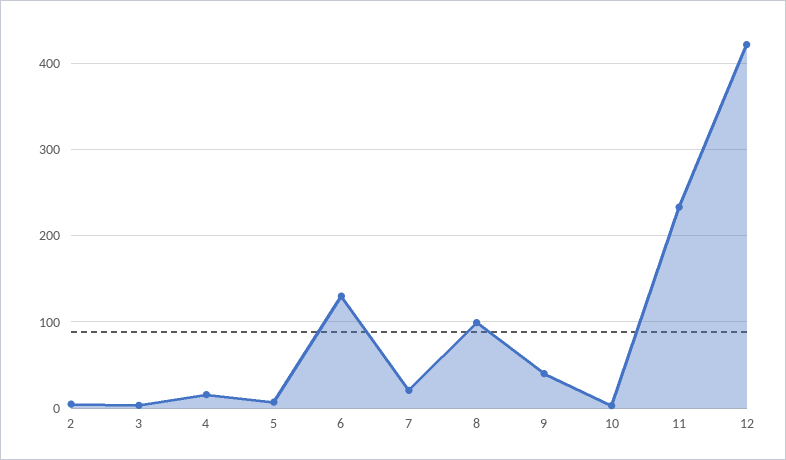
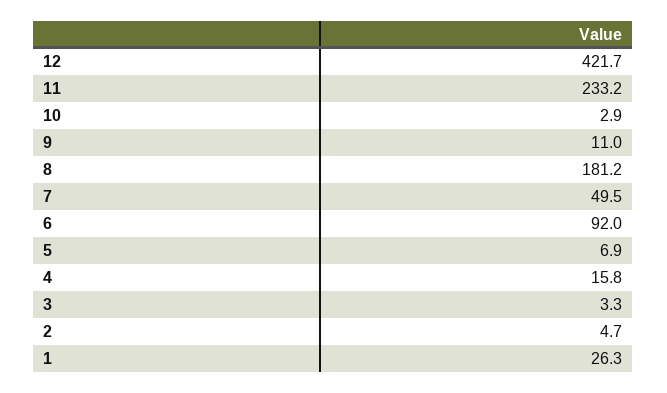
  {
    "2": 4.7,
    "3": 3.3,
    "4": 15.8,
    "5": 6.9,
-   "6": 130,
+   "6": 92,
-   "7": 20,
+   "7": 49.5,
-   "8": 100,
+   "8": 181.2,
-   "9": 40,
+   "9": 11,
    "10": 2.9,
    "11": 233.2,
-   "12": 421.7
+   "12": 421.7,
+   "1": 26.3
  }

